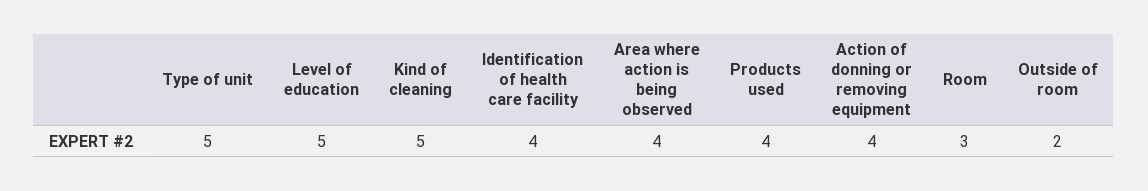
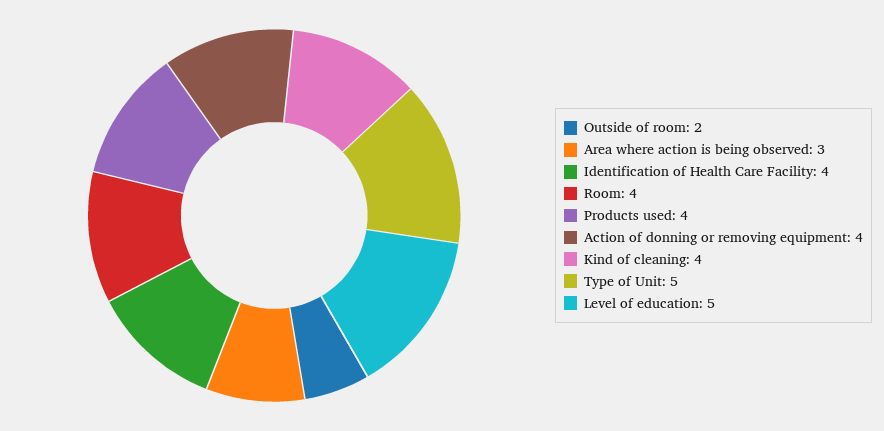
  {
    "Type of unit": 5,
    "Level of education": 5,
-   "Kind of cleaning": 5,
+   "Kind of cleaning": 4,
    "Identification of health care facility": 4,
-   "Area where action is being observed": 4,
+   "Area where action is being observed": 3,
    "Products used": 4,
    "Action of donning or removing equipment": 4,
-   "Room": 3,
+   "Room": 4,
    "Outside of room": 2
  }

